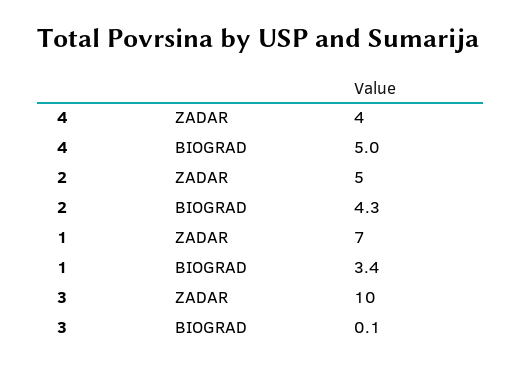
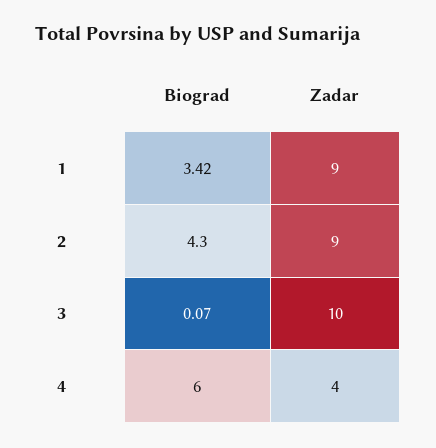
  {
    "4": {
      "ZADAR": 4,
-     "BIOGRAD": 5
+     "BIOGRAD": 6
    },
    "2": {
-     "ZADAR": 5,
+     "ZADAR": 9,
      "BIOGRAD": 4.3
    },
    "1": {
-     "ZADAR": 7,
+     "ZADAR": 9,
      "BIOGRAD": 3.42
    },
    "3": {
      "ZADAR": 10,
      "BIOGRAD": 0.07
    }
  }

